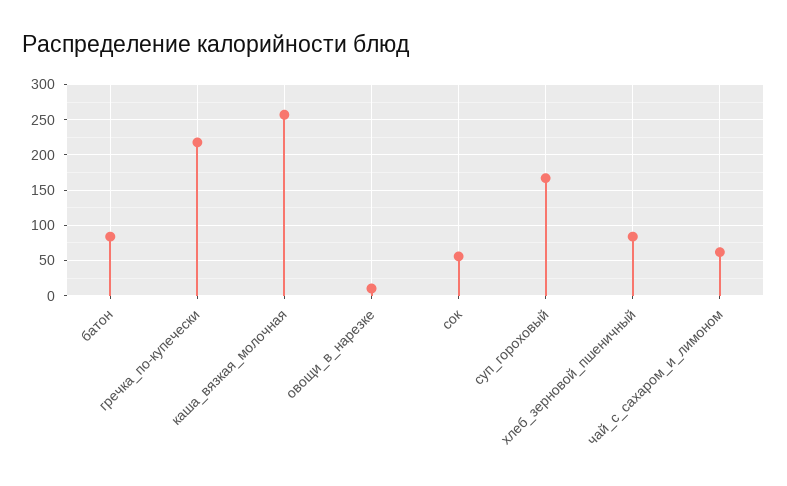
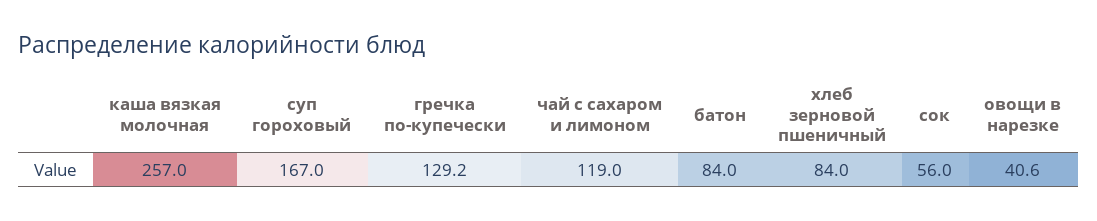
  {
    "батон": 84,
-   "гречка_по-купечески": 220,
+   "гречка_по-купечески": 129.2,
    "каша_вязкая_молочная": 257,
-   "овощи_в_нарезке": 10,
+   "овощи_в_нарезке": 40.6,
    "сок": 56,
    "суп_гороховый": 167,
    "хлеб_зерновой_пшеничный": 84,
-   "чай_с_сахаром_и_лимоном": 60
+   "чай_с_сахаром_и_лимоном": 119
  }

